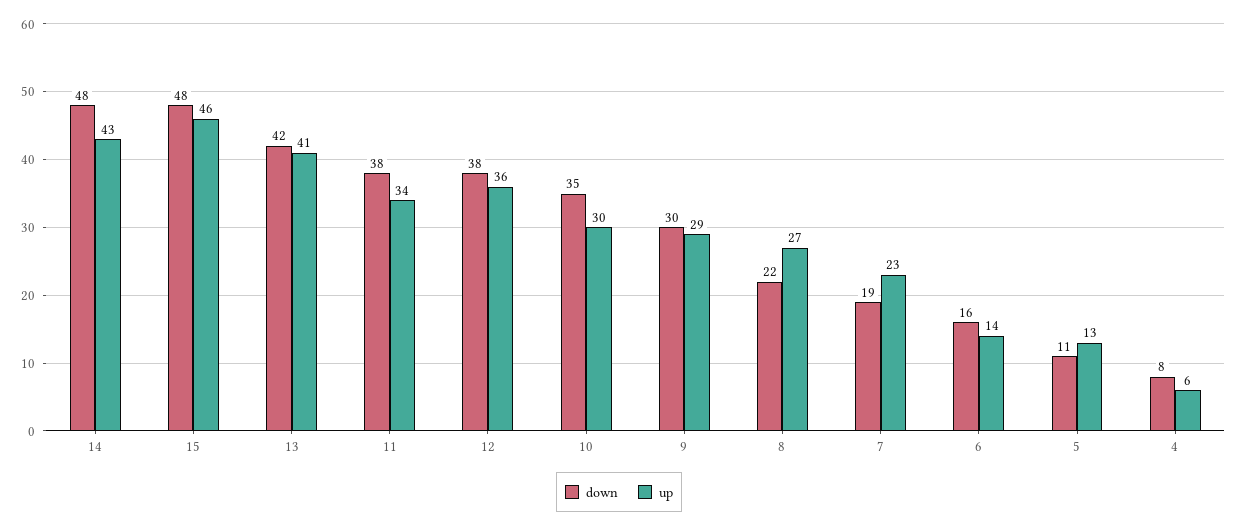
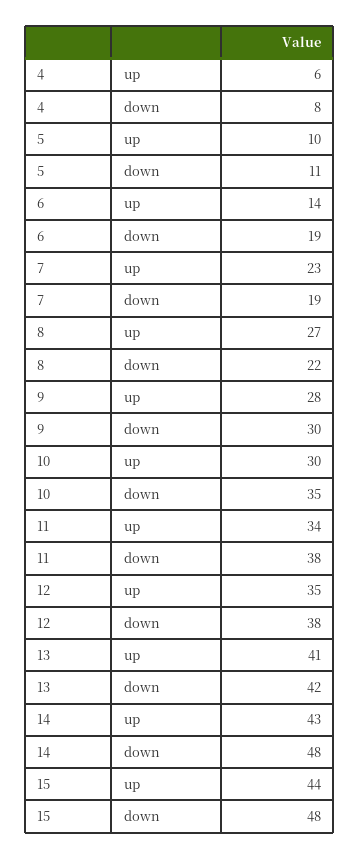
  {
    "down": {
      "14": 48,
      "15": 48,
      "13": 42,
      "11": 38,
      "12": 38,
      "10": 35,
      "9": 30,
      "8": 22,
      "7": 19,
-     "6": 16,
+     "6": 19,
      "5": 11,
      "4": 8
    },
    "up": {
      "14": 43,
-     "15": 46,
+     "15": 44,
      "13": 41,
      "11": 34,
-     "12": 36,
+     "12": 35,
      "10": 30,
-     "9": 29,
+     "9": 28,
      "8": 27,
      "7": 23,
      "6": 14,
-     "5": 13,
+     "5": 10,
      "4": 6
    }
  }

